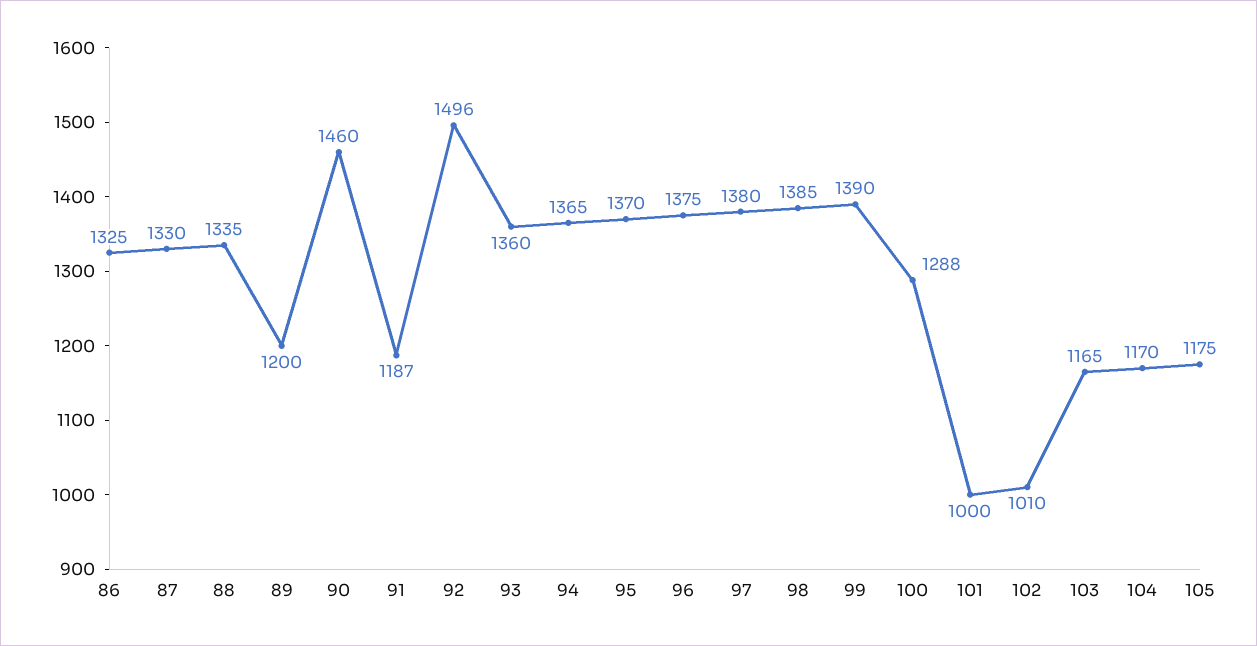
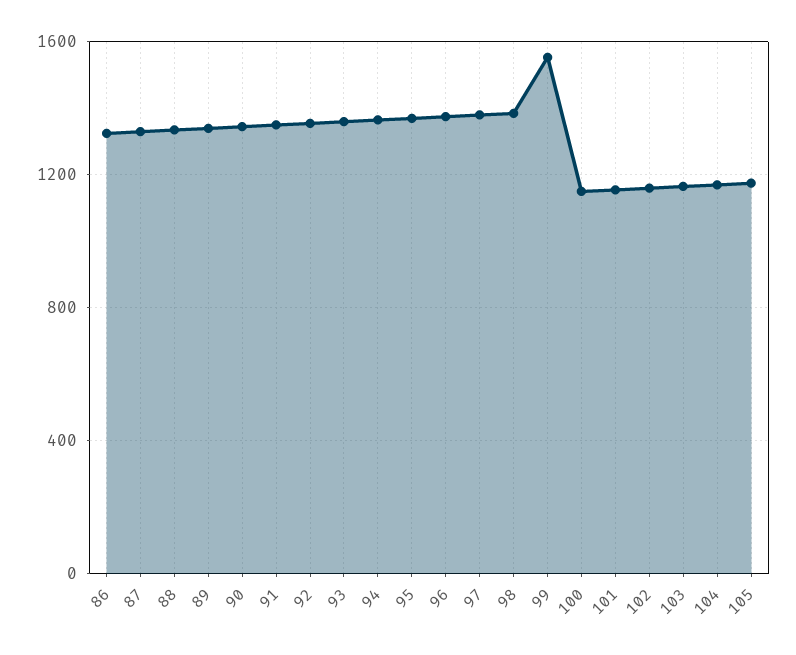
  {
    "86": 1325,
    "87": 1330,
    "88": 1335,
-   "89": 1200,
+   "89": 1350,
-   "90": 1460,
+   "90": 1350,
-   "91": 1187,
+   "91": 1350,
-   "92": 1496,
+   "92": 1350,
    "93": 1360,
    "94": 1365,
    "95": 1370,
    "96": 1375,
    "97": 1380,
    "98": 1385,
-   "99": 1390,
+   "99": 1550,
-   "100": 1288,
+   "100": 1150,
-   "101": 1000,
+   "101": 1150,
-   "102": 1010,
+   "102": 1150,
    "103": 1165,
    "104": 1170,
    "105": 1175
  }

